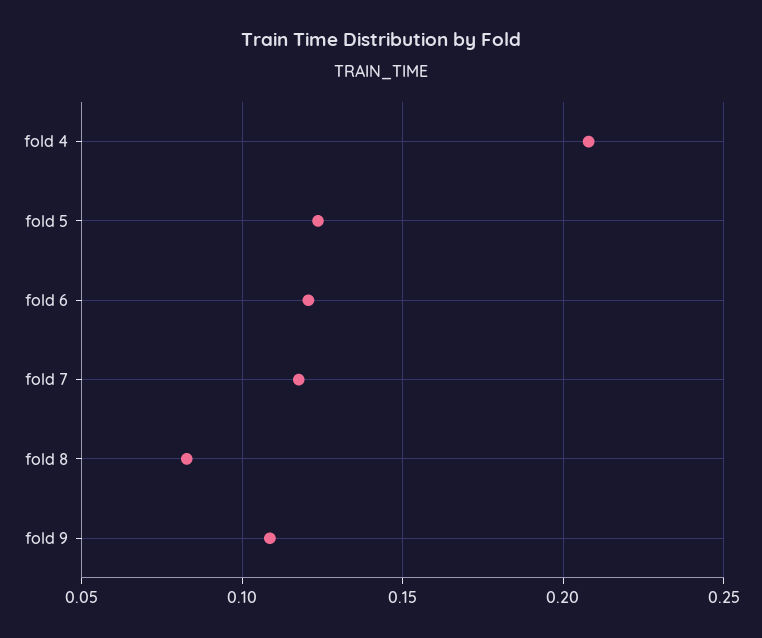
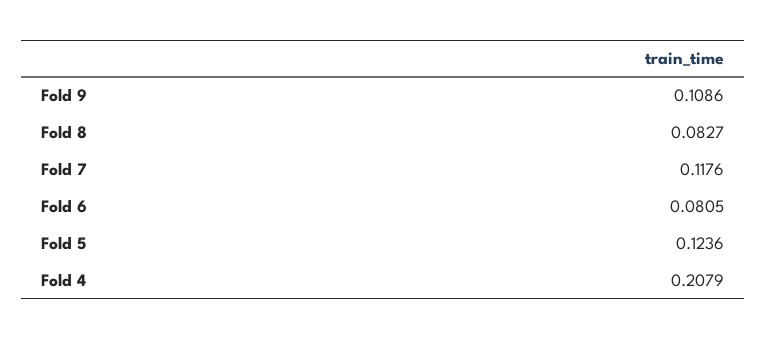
  {
    "fold 4": 0.2079,
    "fold 5": 0.1236,
-   "fold 6": 0.12,
+   "fold 6": 0.0805,
    "fold 7": 0.1176,
    "fold 8": 0.0827,
    "fold 9": 0.1086
  }

